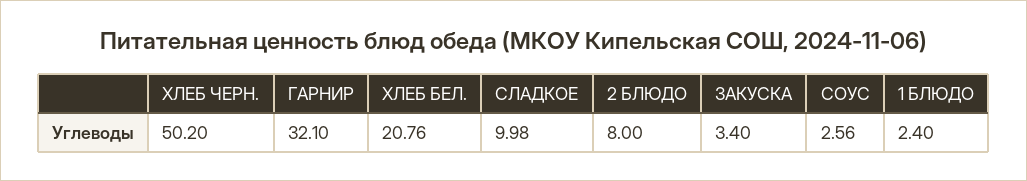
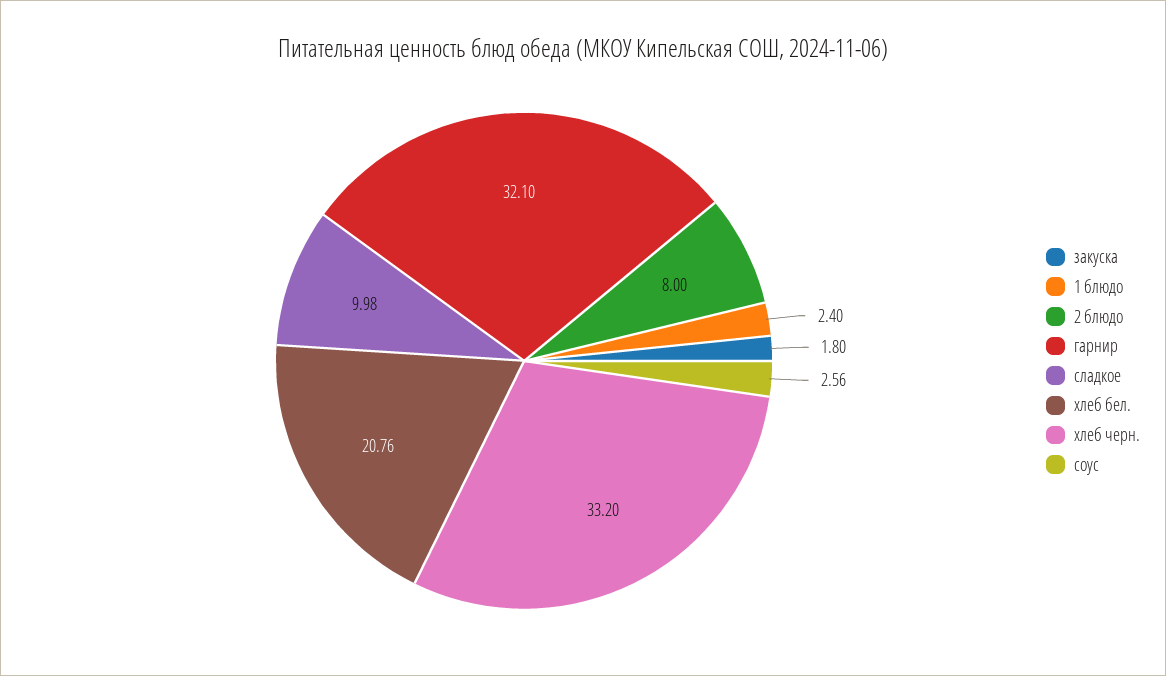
  {
-   "ХЛЕБ ЧЕРН.": 50.2,
+   "ХЛЕБ ЧЕРН.": 33.2,
    "ГАРНИР": 32.1,
    "ХЛЕБ БЕЛ.": 20.76,
    "СЛАДКОЕ": 9.98,
    "2 БЛЮДО": 8,
-   "ЗАКУСКА": 3.4,
+   "ЗАКУСКА": 1.8,
    "СОУС": 2.56,
    "1 БЛЮДО": 2.4
  }

